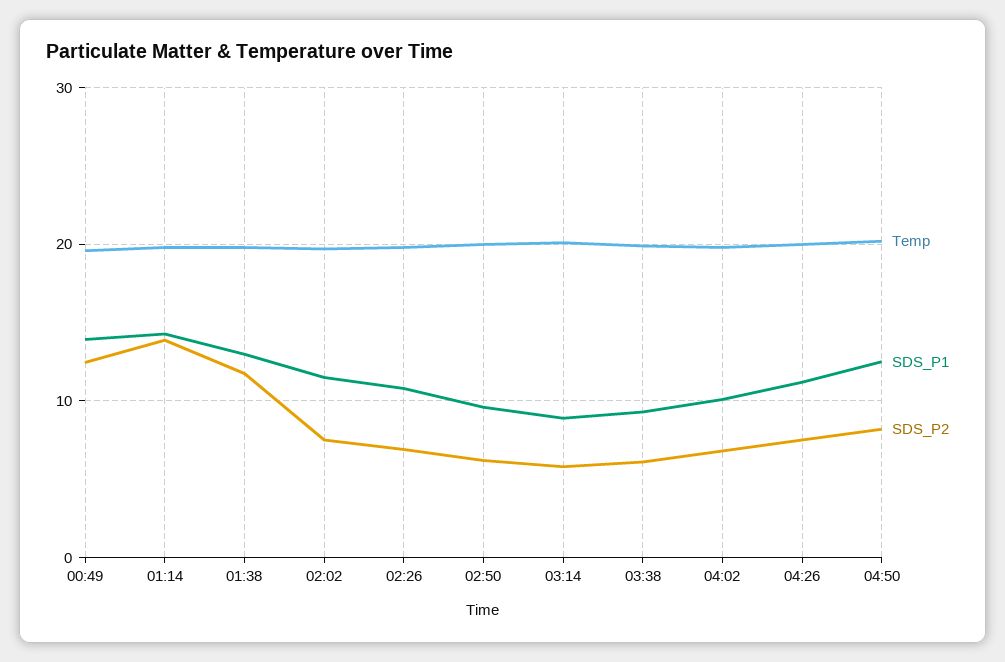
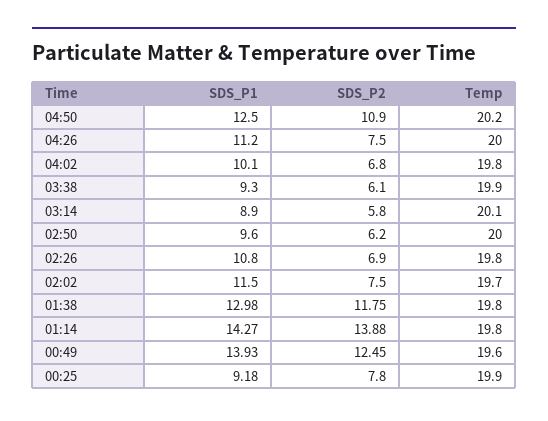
  {
    "Temp": {
      "00:49": 19.6,
      "01:14": 19.8,
      "01:38": 19.8,
      "02:02": 19.7,
      "02:26": 19.8,
      "02:50": 20,
      "03:14": 20.1,
      "03:38": 19.9,
      "04:02": 19.8,
      "04:26": 20,
-     "04:50": 20.2
+     "04:50": 20.2,
+     "00:25": 19.9
    },
    "SDS_P1": {
      "00:49": 13.93,
      "01:14": 14.27,
      "01:38": 12.98,
      "02:02": 11.5,
      "02:26": 10.8,
      "02:50": 9.6,
      "03:14": 8.9,
      "03:38": 9.3,
      "04:02": 10.1,
      "04:26": 11.2,
-     "04:50": 12.5
+     "04:50": 12.5,
+     "00:25": 9.18
    },
    "SDS_P2": {
      "00:49": 12.45,
      "01:14": 13.88,
      "01:38": 11.75,
      "02:02": 7.5,
      "02:26": 6.9,
      "02:50": 6.2,
      "03:14": 5.8,
      "03:38": 6.1,
      "04:02": 6.8,
      "04:26": 7.5,
-     "04:50": 8
+     "04:50": 10.9,
+     "00:25": 7.8
    }
  }

